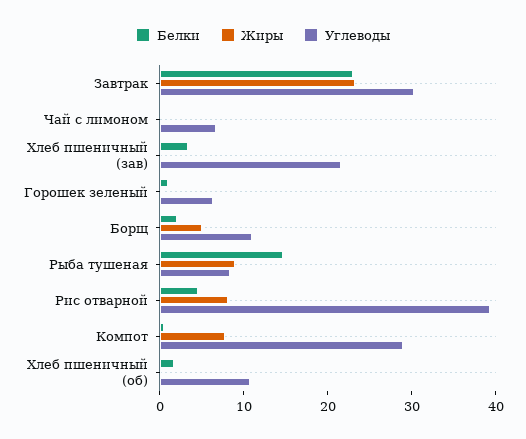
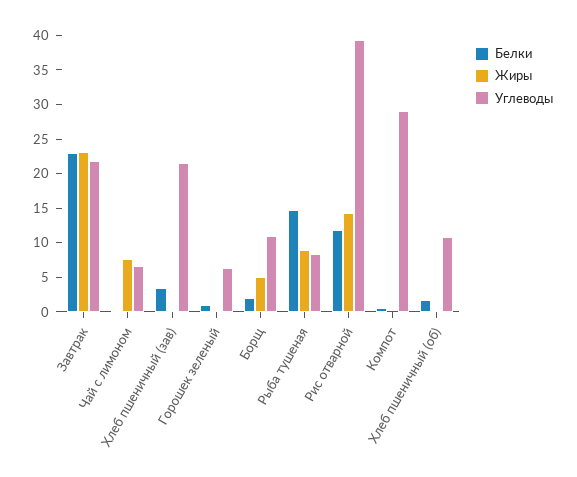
  {
    "Белки": {
      "Завтрак": 24,
      "Чай с лимоном": 0,
      "Хлеб пшеничный (зав)": 4,
      "Горошек зеленый": 2,
      "Борщ": 2,
      "Рыба тушеная": 14,
-     "Рис отварной": 4,
+     "Рис отварной": 12.5,
      "Компот": 0,
      "Хлеб пшеничный (об)": 2
    },
    "Жиры": {
      "Завтрак": 24,
-     "Чай с лимоном": 0,
+     "Чай с лимоном": 7.5,
      "Хлеб пшеничный (зав)": 0,
      "Горошек зеленый": 0,
      "Борщ": 6,
      "Рыба тушеная": 10,
-     "Рис отварной": 8,
+     "Рис отварной": 15,
-     "Компот": 8,
+     "Компот": 0,
      "Хлеб пшеничный (об)": 0
    },
    "Углеводы": {
-     "Завтрак": 30,
+     "Завтрак": 22.5,
      "Чай с лимоном": 6,
      "Хлеб пшеничный (зав)": 22,
      "Горошек зеленый": 6,
      "Борщ": 12,
      "Рыба тушеная": 8,
      "Рис отварной": 40,
      "Компот": 30,
      "Хлеб пшеничный (об)": 10
    }
  }

